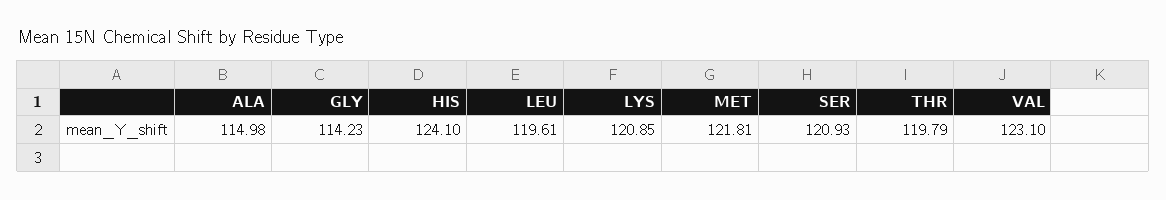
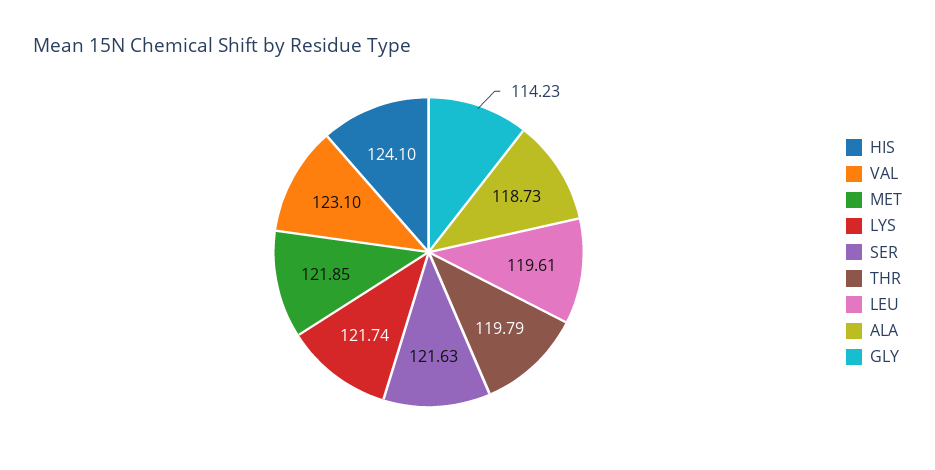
  {
-   "ALA": 114.98,
+   "ALA": 118.73,
    "GLY": 114.23,
    "HIS": 124.1,
    "LEU": 119.61,
-   "LYS": 120.85,
+   "LYS": 121.74,
-   "MET": 121.81,
+   "MET": 121.85,
-   "SER": 120.93,
+   "SER": 121.63,
    "THR": 119.79,
    "VAL": 123.1
  }

